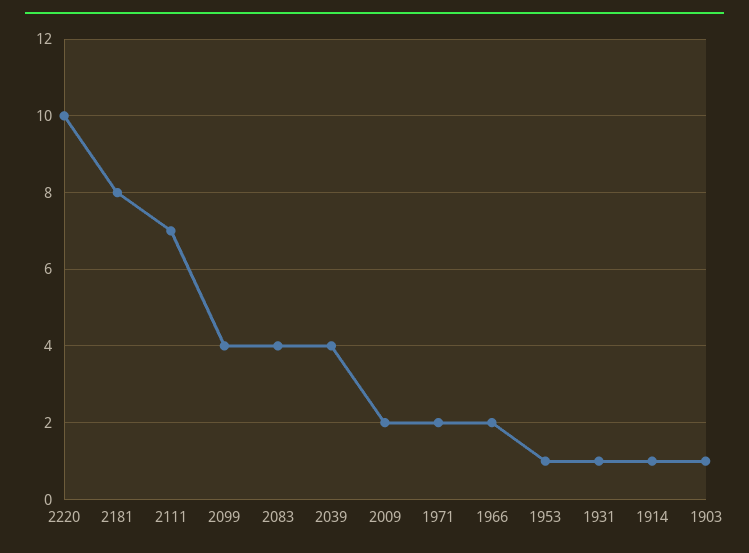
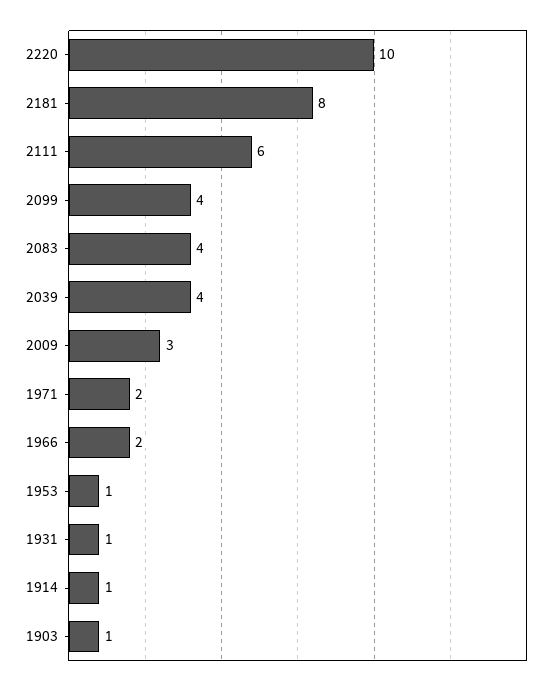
  {
    "2220": 10,
    "2181": 8,
-   "2111": 7,
+   "2111": 6,
    "2099": 4,
    "2083": 4,
    "2039": 4,
-   "2009": 2,
+   "2009": 3,
    "1971": 2,
    "1966": 2,
    "1953": 1,
    "1931": 1,
    "1914": 1,
    "1903": 1
  }

